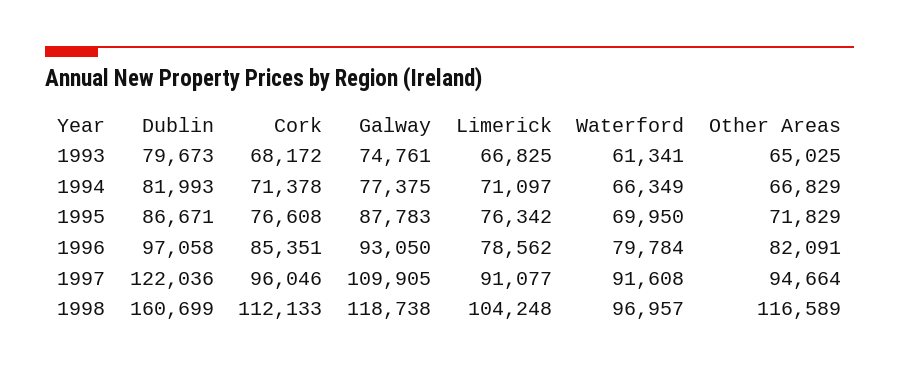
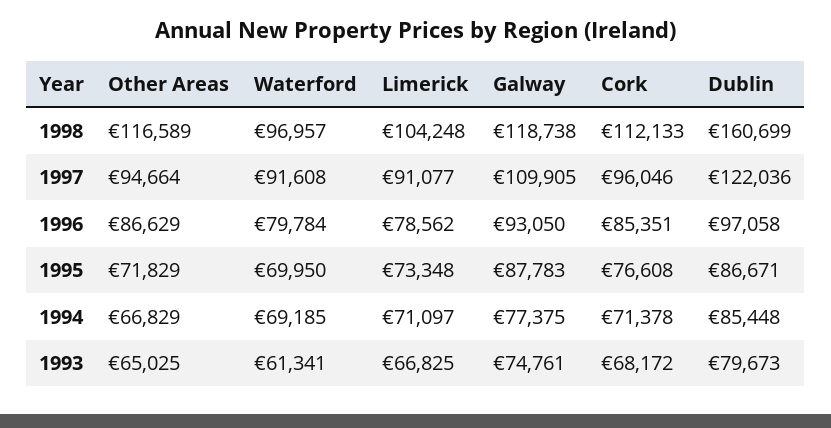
  {
    "Dublin": {
      "1993": 79673,
-     "1994": 81993,
+     "1994": 85448,
      "1995": 86671,
      "1996": 97058,
      "1997": 122036,
      "1998": 160699
    },
    "Cork": {
      "1993": 68172,
      "1994": 71378,
      "1995": 76608,
      "1996": 85351,
      "1997": 96046,
      "1998": 112133
    },
    "Galway": {
      "1993": 74761,
      "1994": 77375,
      "1995": 87783,
      "1996": 93050,
      "1997": 109905,
      "1998": 118738
    },
    "Limerick": {
      "1993": 66825,
      "1994": 71097,
-     "1995": 76342,
+     "1995": 73348,
      "1996": 78562,
      "1997": 91077,
      "1998": 104248
    },
    "Waterford": {
      "1993": 61341,
-     "1994": 66349,
+     "1994": 69185,
      "1995": 69950,
      "1996": 79784,
      "1997": 91608,
      "1998": 96957
    },
    "Other Areas": {
      "1993": 65025,
      "1994": 66829,
      "1995": 71829,
-     "1996": 82091,
+     "1996": 86629,
      "1997": 94664,
      "1998": 116589
    }
  }

